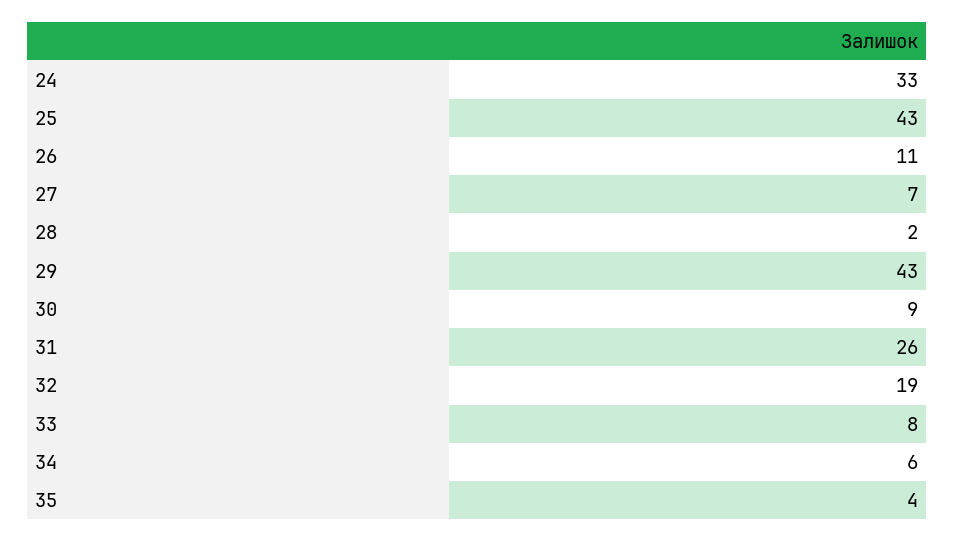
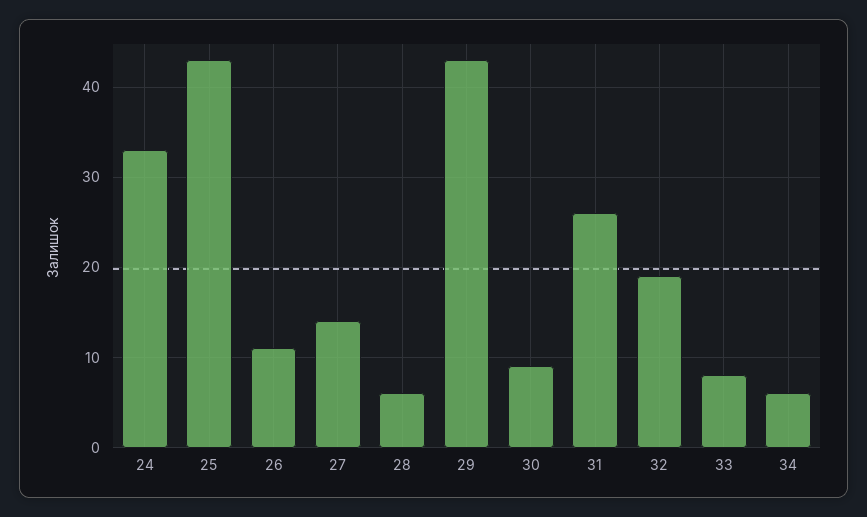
  {
    "24": 33,
    "25": 43,
    "26": 11,
-   "27": 7,
+   "27": 14,
-   "28": 2,
+   "28": 6,
    "29": 43,
    "30": 9,
    "31": 26,
    "32": 19,
    "33": 8,
-   "34": 6,
+   "34": 6
-   "35": 4
  }

